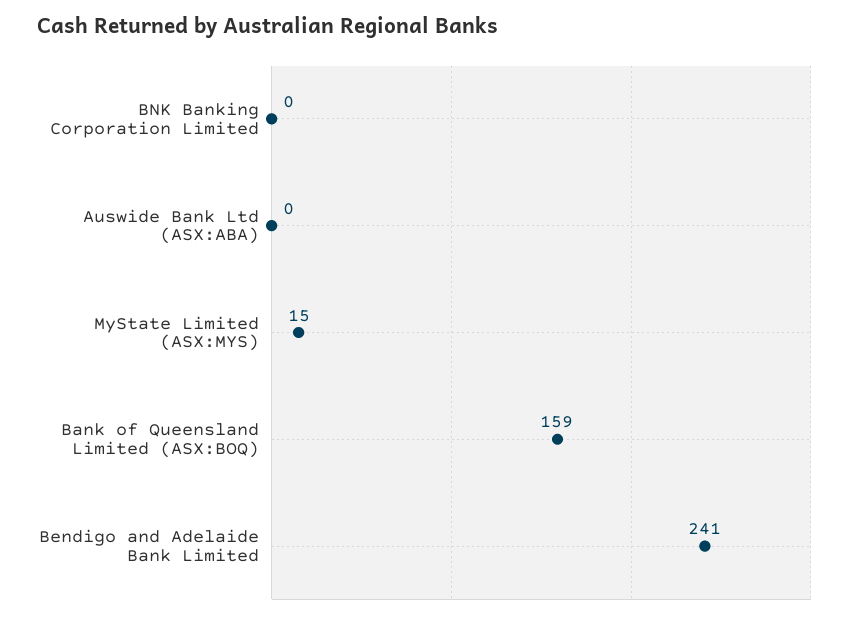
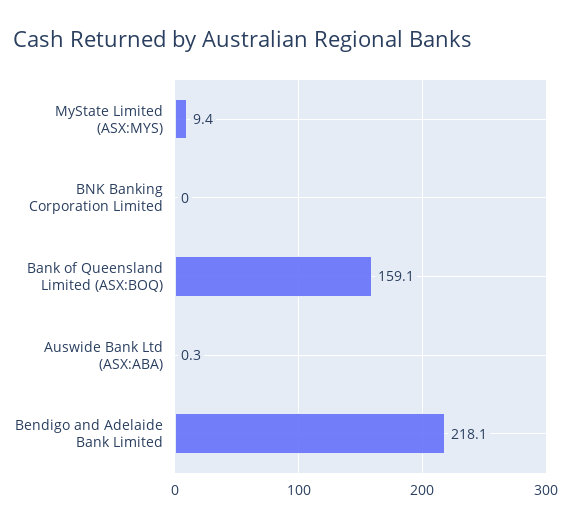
  {
    "BNK Banking Corporation Limited": 0,
    "Auswide Bank Ltd (ASX:ABA)": 0.3,
-   "MyState Limited (ASX:MYS)": 15,
+   "MyState Limited (ASX:MYS)": 9.4,
    "Bank of Queensland Limited (ASX:BOQ)": 159.1,
-   "Bendigo and Adelaide Bank Limited": 241
+   "Bendigo and Adelaide Bank Limited": 218.1
  }

